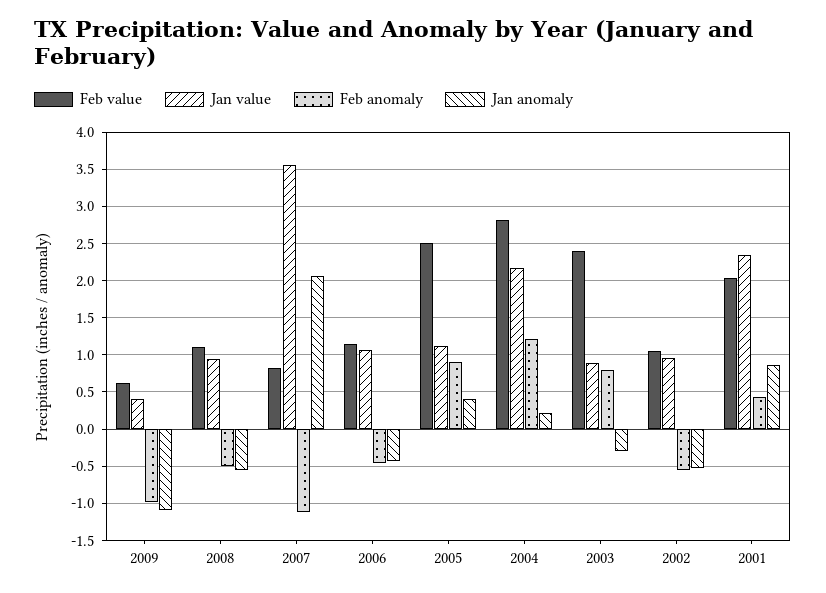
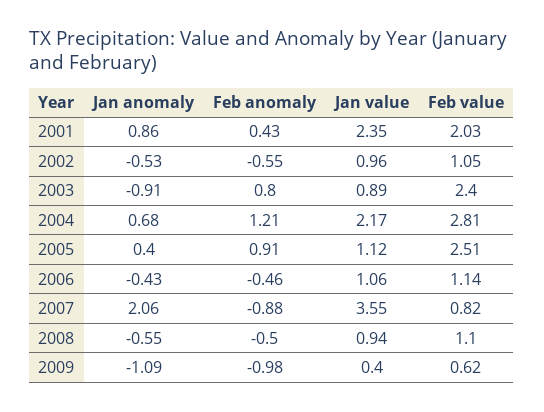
  {
    "Feb value": {
      "2009": 0.62,
      "2008": 1.1,
      "2007": 0.82,
      "2006": 1.14,
      "2005": 2.51,
      "2004": 2.81,
      "2003": 2.4,
      "2002": 1.05,
      "2001": 2.03
    },
    "Jan value": {
      "2009": 0.4,
      "2008": 0.94,
      "2007": 3.55,
      "2006": 1.06,
      "2005": 1.12,
      "2004": 2.17,
      "2003": 0.89,
      "2002": 0.96,
      "2001": 2.35
    },
    "Feb anomaly": {
      "2009": -0.98,
      "2008": -0.5,
-     "2007": -1.1,
+     "2007": -0.88,
      "2006": -0.46,
      "2005": 0.91,
      "2004": 1.21,
      "2003": 0.8,
      "2002": -0.55,
      "2001": 0.43
    },
    "Jan anomaly": {
      "2009": -1.09,
      "2008": -0.55,
      "2007": 2.06,
      "2006": -0.43,
      "2005": 0.4,
-     "2004": 0.2,
+     "2004": 0.68,
-     "2003": -0.3,
+     "2003": -0.91,
      "2002": -0.53,
      "2001": 0.86
    }
  }

